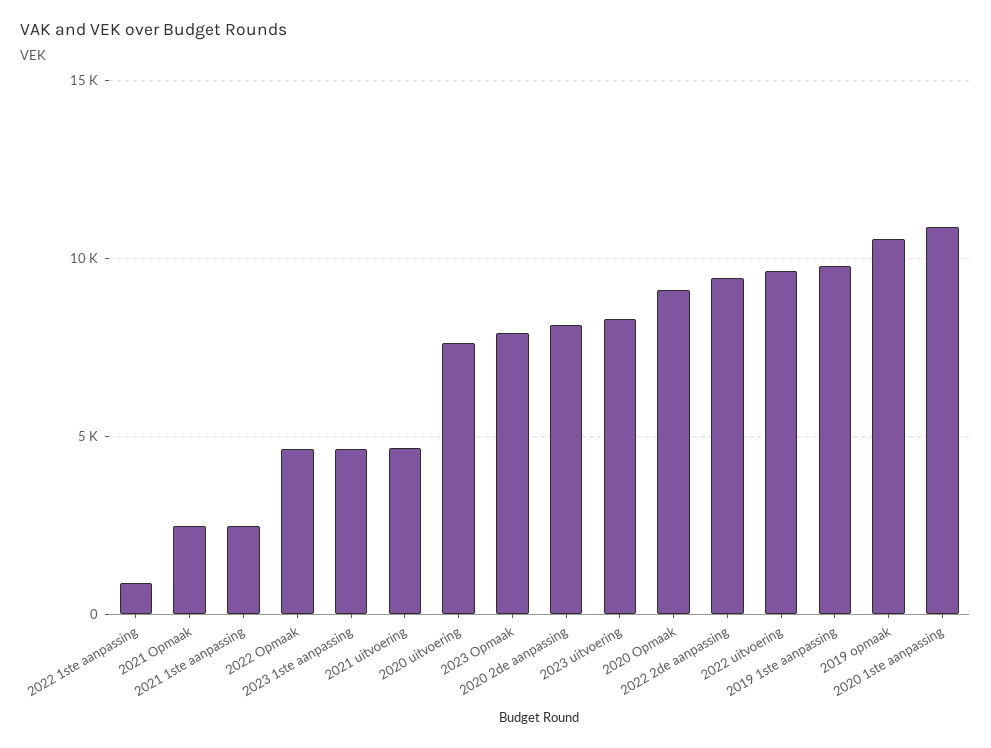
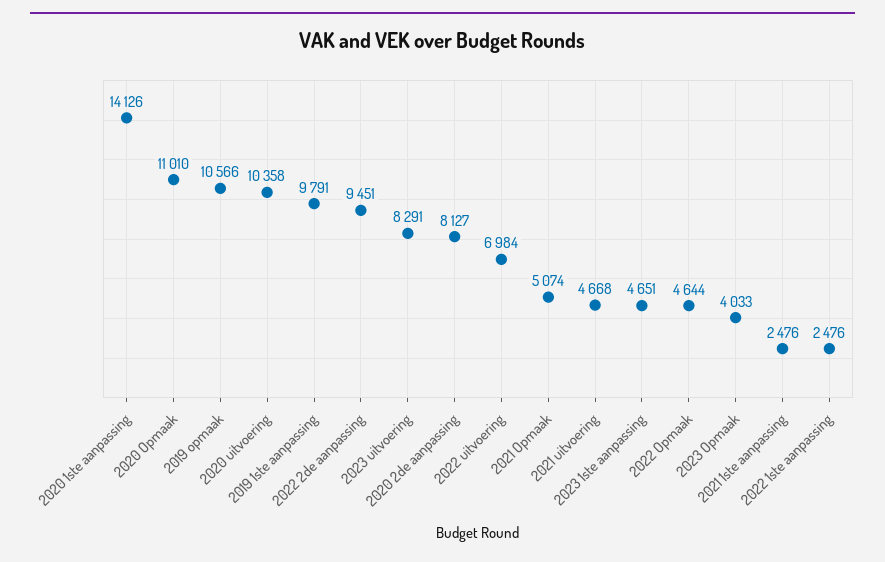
  {
-   "2022 1ste aanpassing": 1000,
+   "2022 1ste aanpassing": 2476,
-   "2021 Opmaak": 2500,
+   "2021 Opmaak": 5074,
    "2021 1ste aanpassing": 2476,
    "2022 Opmaak": 4644,
    "2023 1ste aanpassing": 4651,
    "2021 uitvoering": 4668,
-   "2020 uitvoering": 7500,
+   "2020 uitvoering": 10358,
-   "2023 Opmaak": 8000,
+   "2023 Opmaak": 4033,
    "2020 2de aanpassing": 8127,
    "2023 uitvoering": 8291,
-   "2020 Opmaak": 9000,
+   "2020 Opmaak": 11010,
    "2022 2de aanpassing": 9451,
-   "2022 uitvoering": 9500,
+   "2022 uitvoering": 6984,
    "2019 1ste aanpassing": 9791,
    "2019 opmaak": 10566,
-   "2020 1ste aanpassing": 11000
+   "2020 1ste aanpassing": 14126
  }

